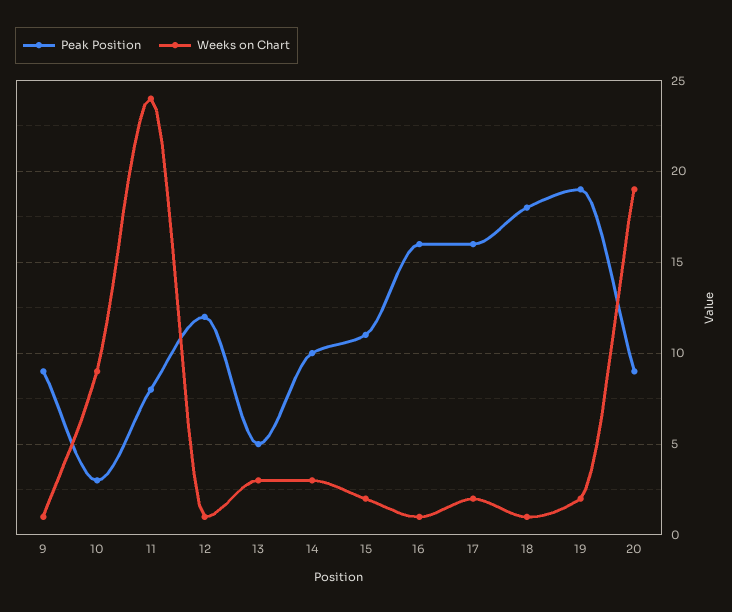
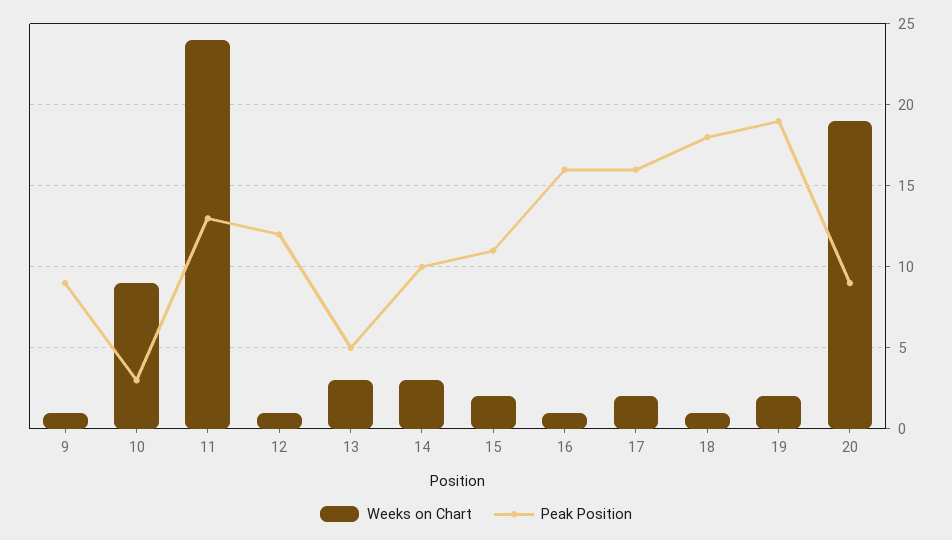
  {
    "Peak Position": {
      "9": 9,
      "10": 3,
-     "11": 8,
+     "11": 13,
      "12": 12,
      "13": 5,
      "14": 10,
      "15": 11,
      "16": 16,
      "17": 16,
      "18": 18,
      "19": 19,
      "20": 9
    },
    "Weeks on Chart": {
      "9": 1,
      "10": 9,
      "11": 24,
      "12": 1,
      "13": 3,
      "14": 3,
      "15": 2,
      "16": 1,
      "17": 2,
      "18": 1,
      "19": 2,
      "20": 19
    }
  }

